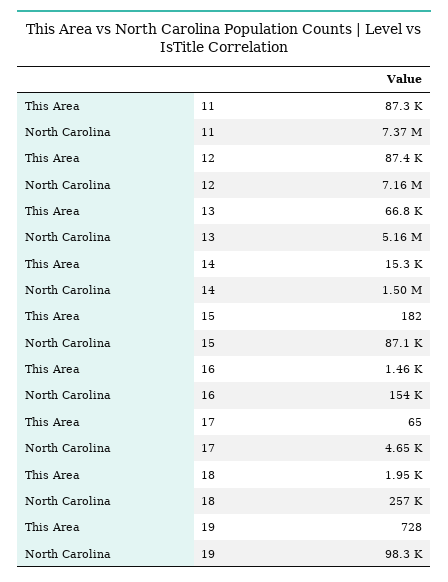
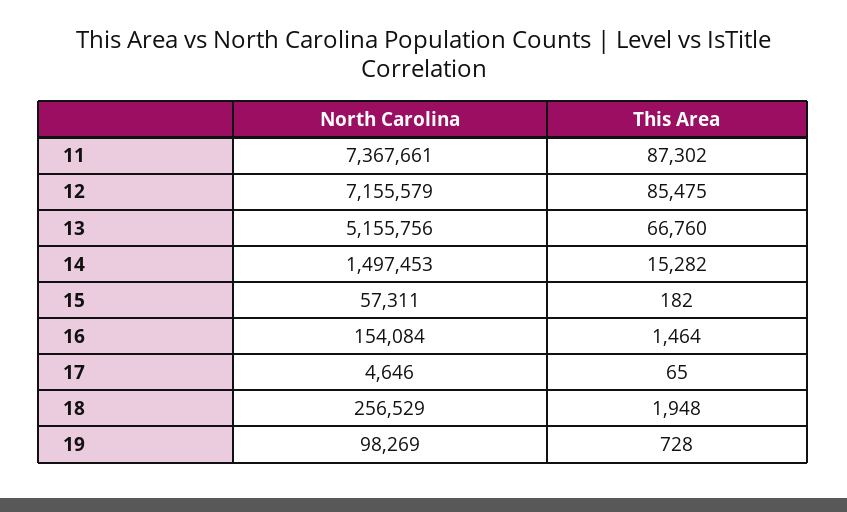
  {
    "This Area": {
      "11": 87302,
-     "12": 87400,
+     "12": 85475,
      "13": 66760,
      "14": 15282,
      "15": 182,
      "16": 1464,
      "17": 65,
      "18": 1948,
      "19": 728
    },
    "North Carolina": {
      "11": 7367661,
      "12": 7155579,
      "13": 5155756,
      "14": 1497453,
-     "15": 87100,
+     "15": 57311,
      "16": 154084,
      "17": 4646,
      "18": 256529,
      "19": 98269
    }
  }

